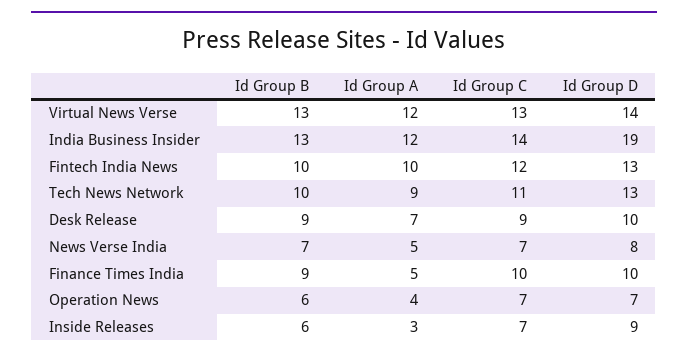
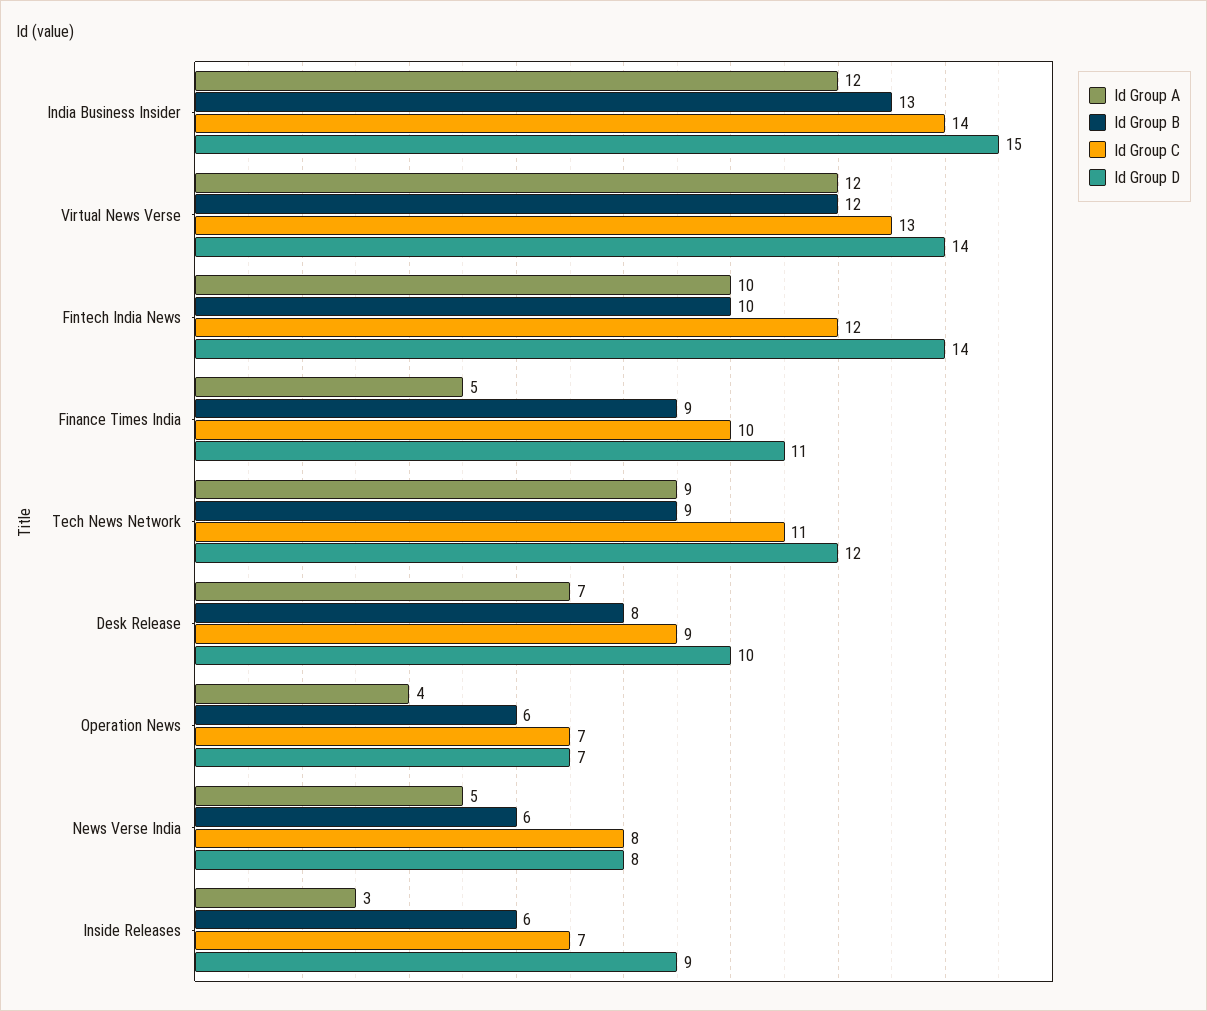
  {
    "Id Group B": {
-     "Virtual News Verse": 13,
+     "Virtual News Verse": 12,
      "India Business Insider": 13,
      "Fintech India News": 10,
-     "Tech News Network": 10,
+     "Tech News Network": 9,
-     "Desk Release": 9,
+     "Desk Release": 8,
-     "News Verse India": 7,
+     "News Verse India": 6,
      "Finance Times India": 9,
      "Operation News": 6,
      "Inside Releases": 6
    },
    "Id Group A": {
      "Virtual News Verse": 12,
      "India Business Insider": 12,
      "Fintech India News": 10,
      "Tech News Network": 9,
      "Desk Release": 7,
      "News Verse India": 5,
      "Finance Times India": 5,
      "Operation News": 4,
      "Inside Releases": 3
    },
    "Id Group C": {
      "Virtual News Verse": 13,
      "India Business Insider": 14,
      "Fintech India News": 12,
      "Tech News Network": 11,
      "Desk Release": 9,
-     "News Verse India": 7,
+     "News Verse India": 8,
      "Finance Times India": 10,
      "Operation News": 7,
      "Inside Releases": 7
    },
    "Id Group D": {
      "Virtual News Verse": 14,
-     "India Business Insider": 19,
+     "India Business Insider": 15,
-     "Fintech India News": 13,
+     "Fintech India News": 14,
-     "Tech News Network": 13,
+     "Tech News Network": 12,
      "Desk Release": 10,
      "News Verse India": 8,
-     "Finance Times India": 10,
+     "Finance Times India": 11,
      "Operation News": 7,
      "Inside Releases": 9
    }
  }

